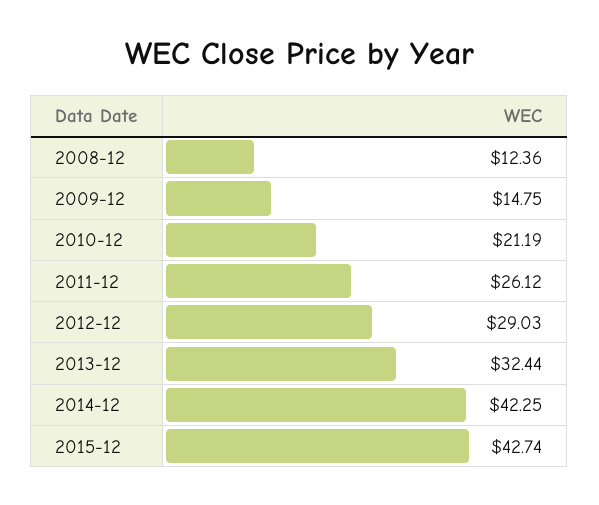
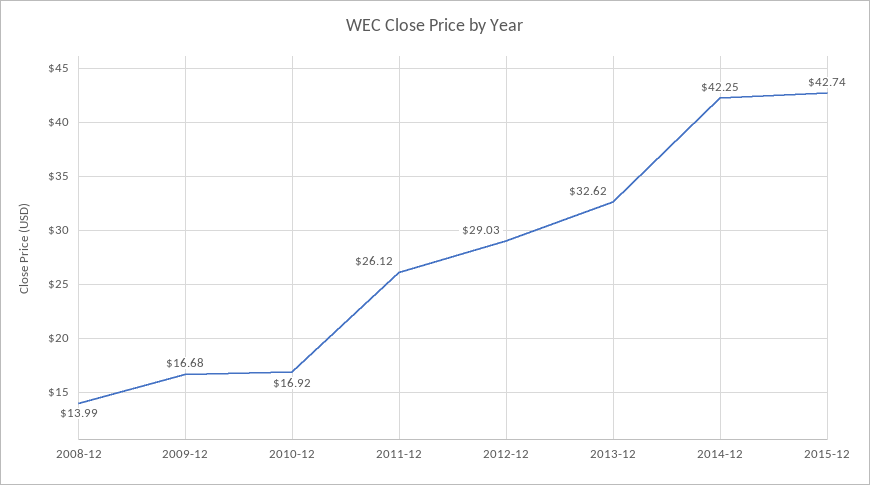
  {
-   "2008-12": 12.36,
+   "2008-12": 13.99,
-   "2009-12": 14.75,
+   "2009-12": 16.68,
-   "2010-12": 21.19,
+   "2010-12": 16.92,
    "2011-12": 26.12,
    "2012-12": 29.03,
-   "2013-12": 32.44,
+   "2013-12": 32.62,
    "2014-12": 42.25,
    "2015-12": 42.74
  }

